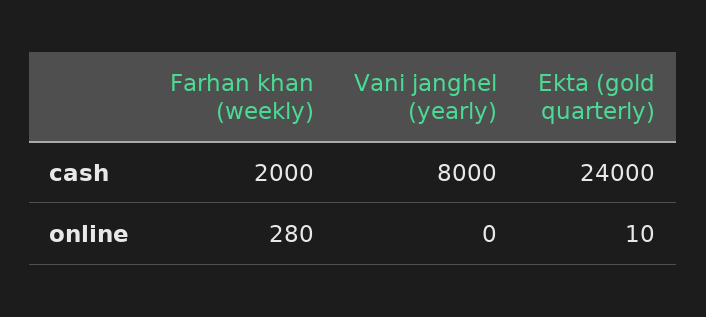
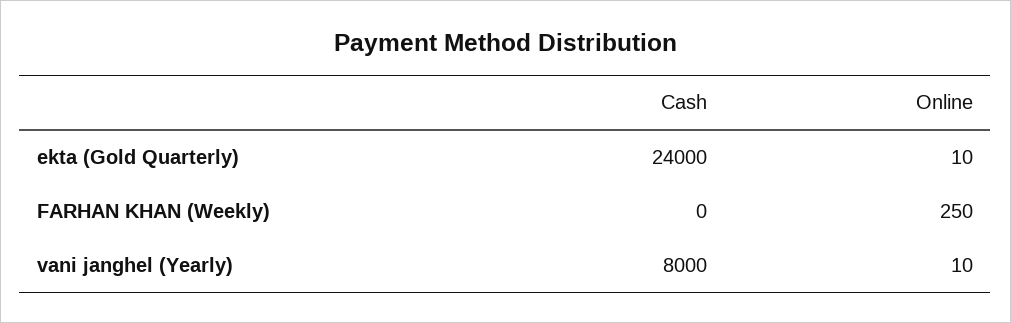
  {
    "Farhan khan (weekly)": {
-     "cash": 2000,
+     "cash": 0,
-     "online": 280
+     "online": 250
    },
    "Vani janghel (yearly)": {
      "cash": 8000,
-     "online": 0
+     "online": 10
    },
    "Ekta (gold quarterly)": {
      "cash": 24000,
      "online": 10
    }
  }

